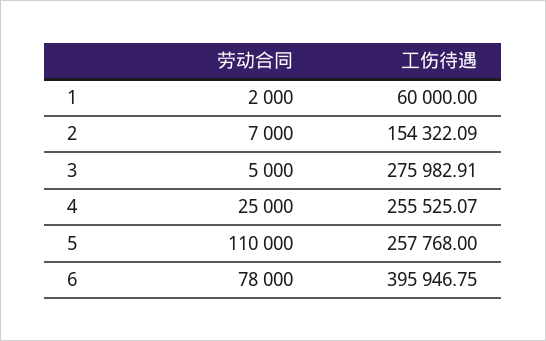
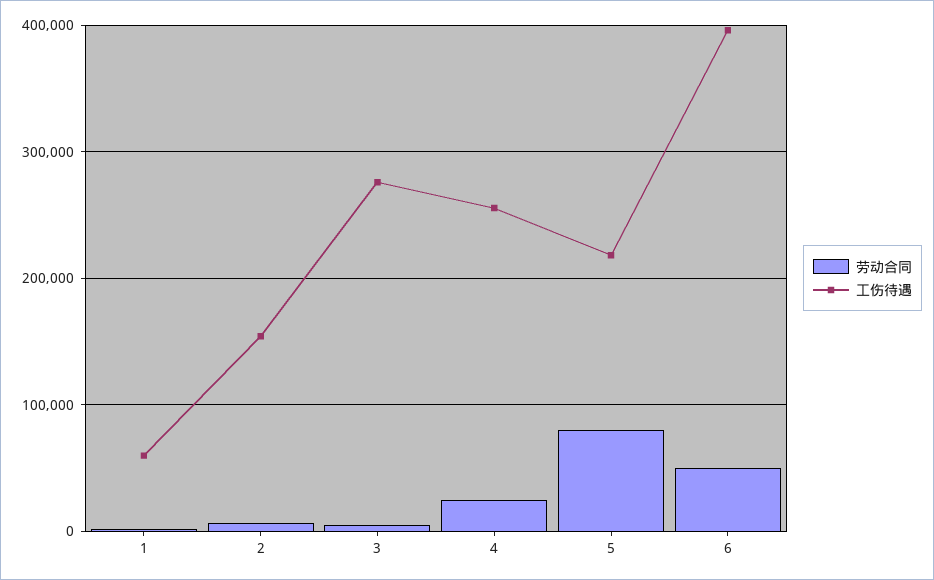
  {
    "劳动合同": {
      "1": 2000,
      "2": 7000,
      "3": 5000,
      "4": 25000,
-     "5": 110000,
+     "5": 80000,
-     "6": 78000
+     "6": 50000
    },
    "工伤待遇": {
      "1": 60000,
      "2": 154322.09,
      "3": 275982.91,
      "4": 255525.07,
-     "5": 257768,
+     "5": 220000,
      "6": 395946.75
    }
  }

